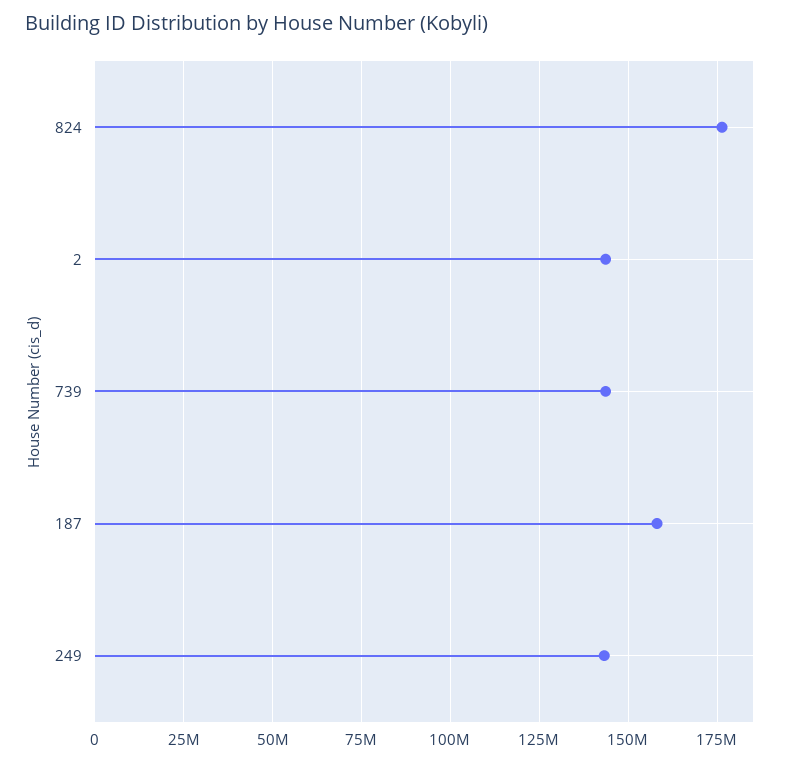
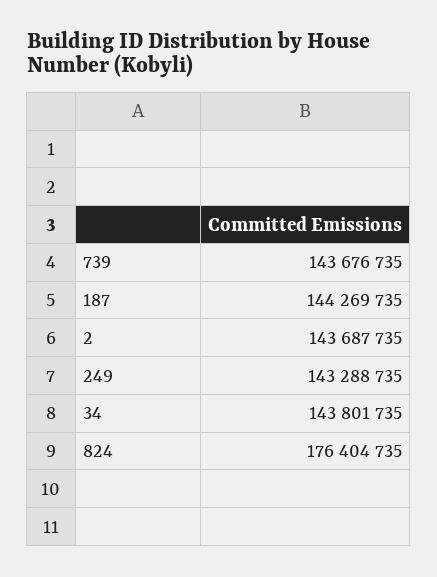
  {
    "824": 176404735,
    "2": 143687735,
    "739": 143676735,
-   "187": 157500000,
+   "187": 144269735,
-   "249": 143288735
+   "249": 143288735,
+   "34": 143801735
  }

